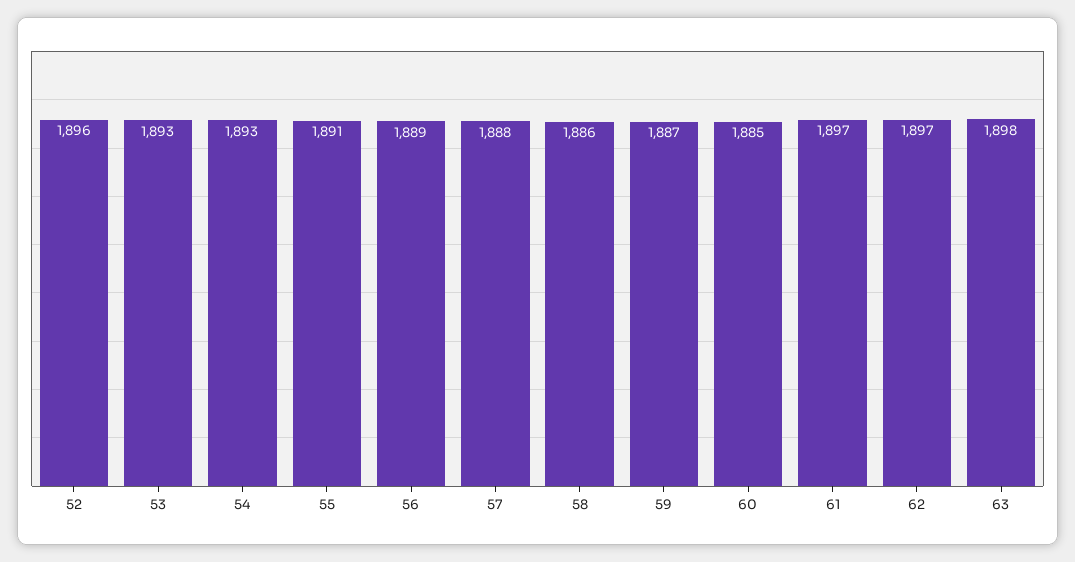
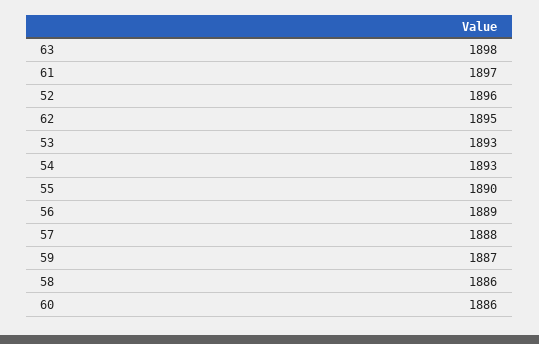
  {
    "52": 1896,
    "53": 1893,
    "54": 1893,
-   "55": 1891,
+   "55": 1890,
    "56": 1889,
    "57": 1888,
    "58": 1886,
    "59": 1887,
-   "60": 1885,
+   "60": 1886,
    "61": 1897,
-   "62": 1897,
+   "62": 1895,
    "63": 1898
  }

